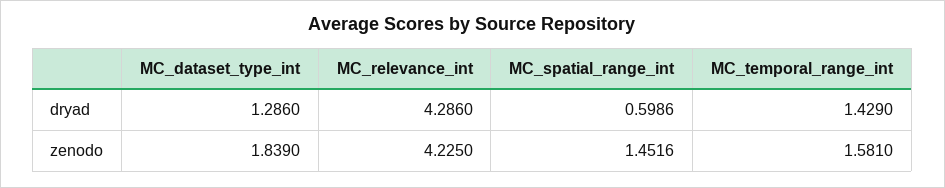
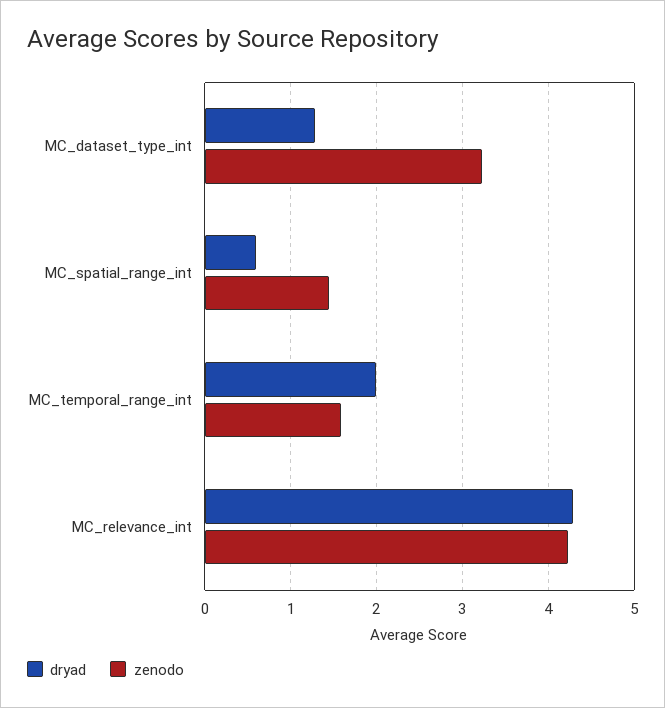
  {
    "dryad": {
      "MC_dataset_type_int": 1.286,
      "MC_relevance_int": 4.286,
      "MC_spatial_range_int": 0.5986,
-     "MC_temporal_range_int": 1.429
+     "MC_temporal_range_int": 2
    },
    "zenodo": {
-     "MC_dataset_type_int": 1.839,
+     "MC_dataset_type_int": 3.2,
      "MC_relevance_int": 4.225,
      "MC_spatial_range_int": 1.4516,
      "MC_temporal_range_int": 1.581
    }
  }

